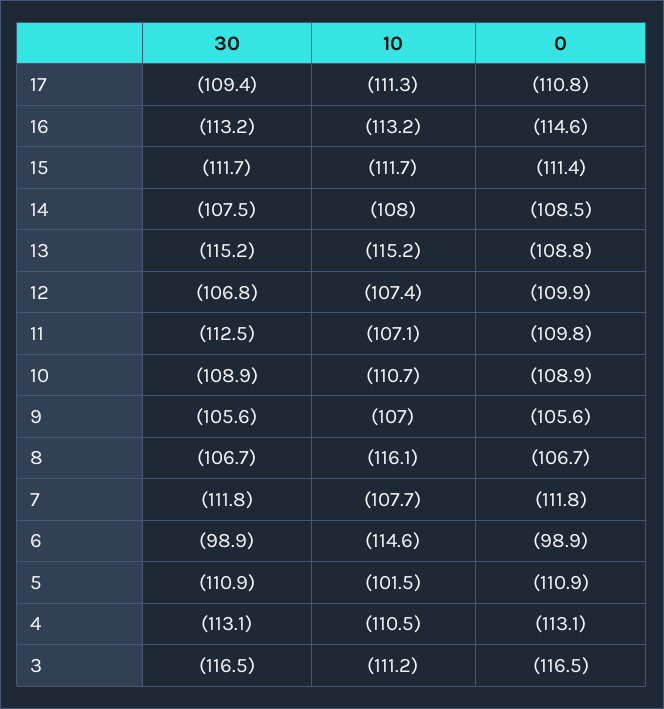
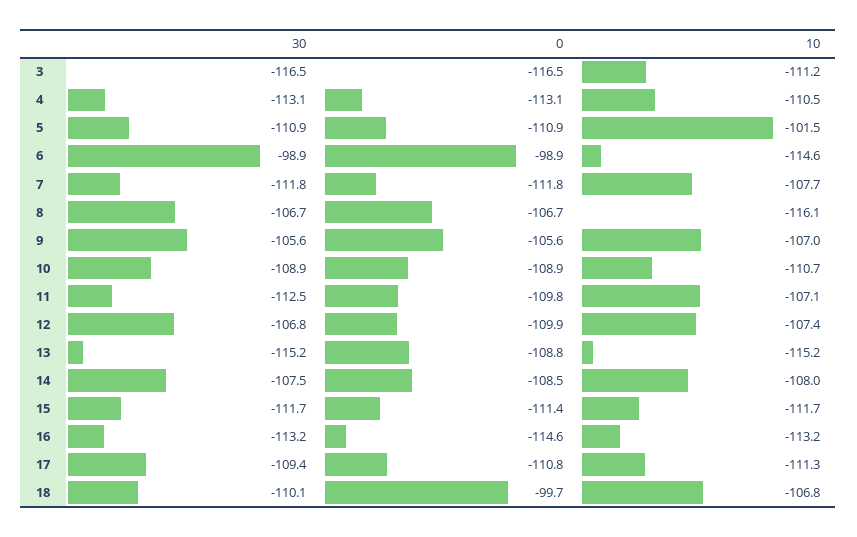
  {
    "30": {
      "17": -109.4,
      "16": -113.2,
      "15": -111.7,
      "14": -107.5,
      "13": -115.2,
      "12": -106.8,
      "11": -112.5,
      "10": -108.9,
      "9": -105.6,
      "8": -106.7,
      "7": -111.8,
      "6": -98.9,
      "5": -110.9,
      "4": -113.1,
-     "3": -116.5
+     "3": -116.5,
+     "18": -110.1
    },
    "10": {
      "17": -111.3,
      "16": -113.2,
      "15": -111.7,
      "14": -108,
      "13": -115.2,
      "12": -107.4,
      "11": -107.1,
      "10": -110.7,
      "9": -107,
      "8": -116.1,
      "7": -107.7,
      "6": -114.6,
      "5": -101.5,
      "4": -110.5,
-     "3": -111.2
+     "3": -111.2,
+     "18": -106.8
    },
    "0": {
      "17": -110.8,
      "16": -114.6,
      "15": -111.4,
      "14": -108.5,
      "13": -108.8,
      "12": -109.9,
      "11": -109.8,
      "10": -108.9,
      "9": -105.6,
      "8": -106.7,
      "7": -111.8,
      "6": -98.9,
      "5": -110.9,
      "4": -113.1,
-     "3": -116.5
+     "3": -116.5,
+     "18": -99.7
    }
  }

